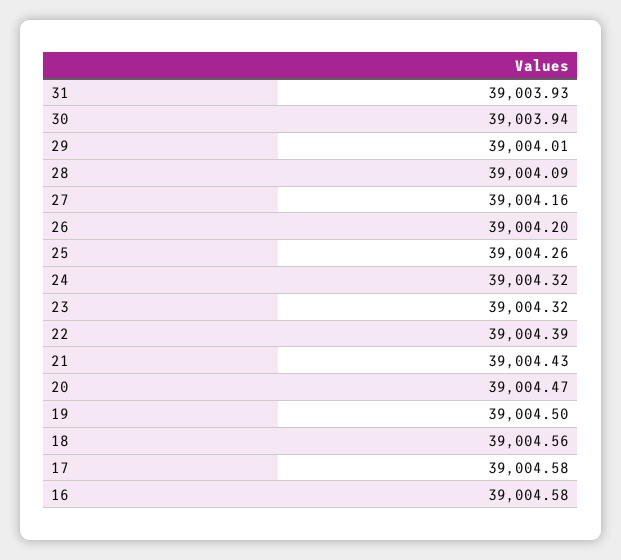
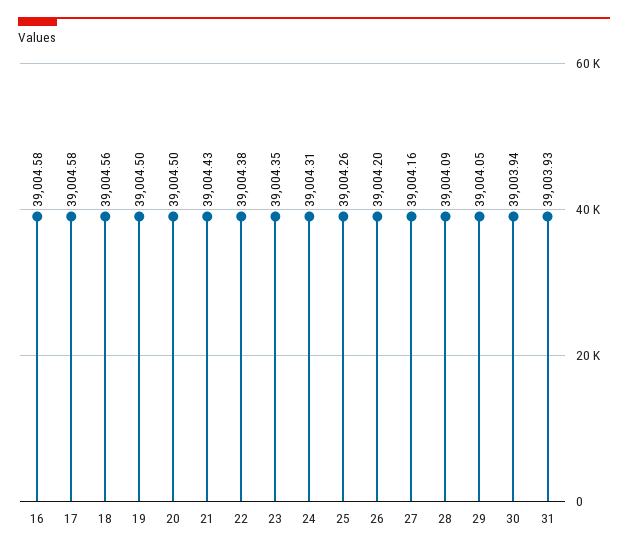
  {
    "31": 39003.93,
    "30": 39003.94,
-   "29": 39004.01,
+   "29": 39004.05,
    "28": 39004.09,
    "27": 39004.16,
    "26": 39004.2,
    "25": 39004.26,
-   "24": 39004.32,
+   "24": 39004.31,
-   "23": 39004.32,
+   "23": 39004.35,
-   "22": 39004.39,
+   "22": 39004.38,
    "21": 39004.43,
-   "20": 39004.47,
+   "20": 39004.5,
    "19": 39004.5,
    "18": 39004.56,
    "17": 39004.58,
    "16": 39004.58
  }

